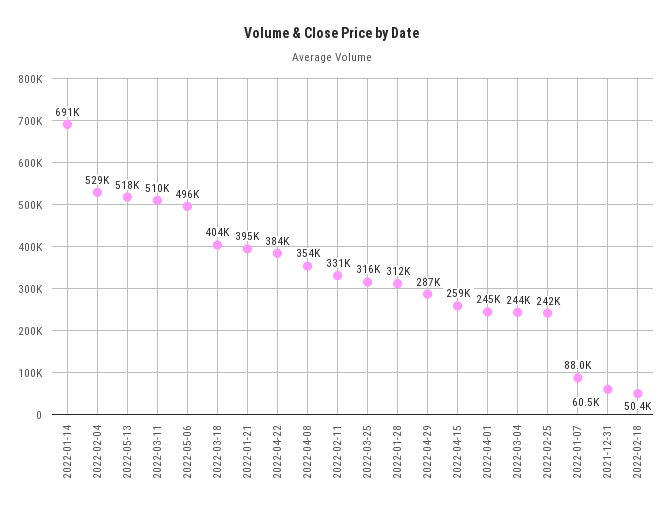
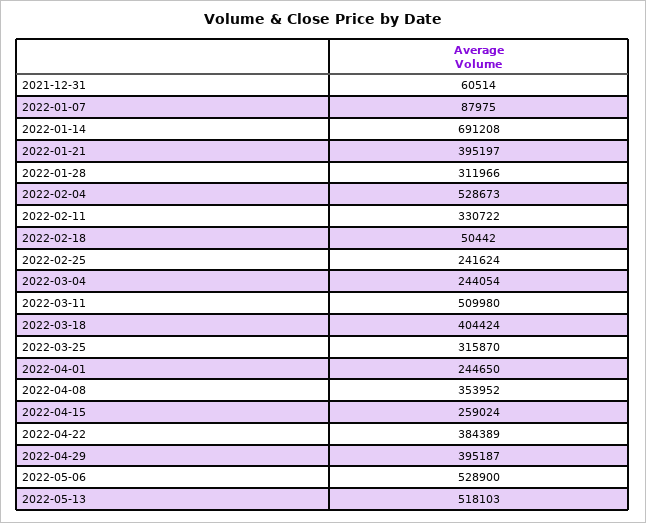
  {
    "2022-01-14": 691208,
    "2022-02-04": 528673,
    "2022-05-13": 518103,
    "2022-03-11": 509980,
-   "2022-05-06": 496000,
+   "2022-05-06": 528900,
    "2022-03-18": 404424,
    "2022-01-21": 395197,
    "2022-04-22": 384389,
    "2022-04-08": 353952,
    "2022-02-11": 330722,
    "2022-03-25": 315870,
    "2022-01-28": 311966,
-   "2022-04-29": 287000,
+   "2022-04-29": 395187,
    "2022-04-15": 259024,
    "2022-04-01": 244650,
    "2022-03-04": 244054,
    "2022-02-25": 241624,
    "2022-01-07": 87975,
    "2021-12-31": 60514,
    "2022-02-18": 50442
  }

